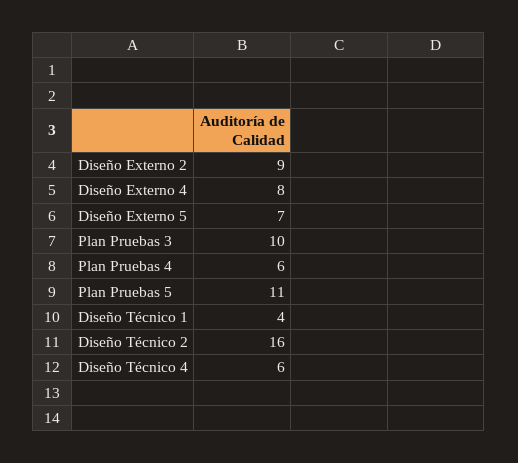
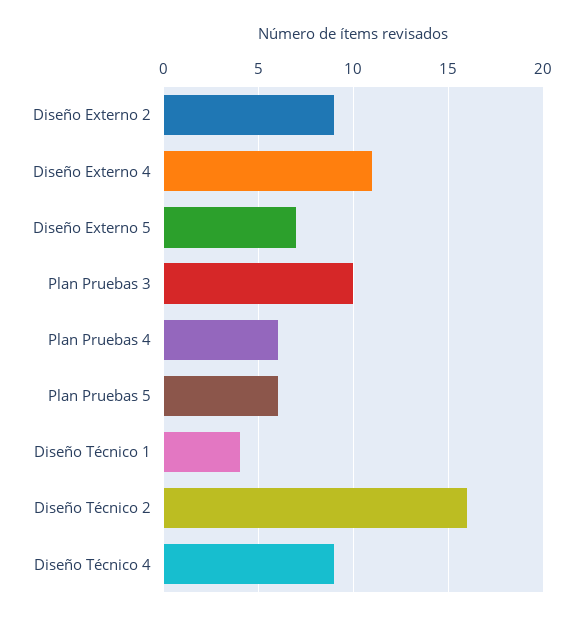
  {
    "Diseño Externo 2": 9,
-   "Diseño Externo 4": 8,
+   "Diseño Externo 4": 11,
    "Diseño Externo 5": 7,
    "Plan Pruebas 3": 10,
    "Plan Pruebas 4": 6,
-   "Plan Pruebas 5": 11,
+   "Plan Pruebas 5": 6,
    "Diseño Técnico 1": 4,
    "Diseño Técnico 2": 16,
-   "Diseño Técnico 4": 6
+   "Diseño Técnico 4": 9
  }

